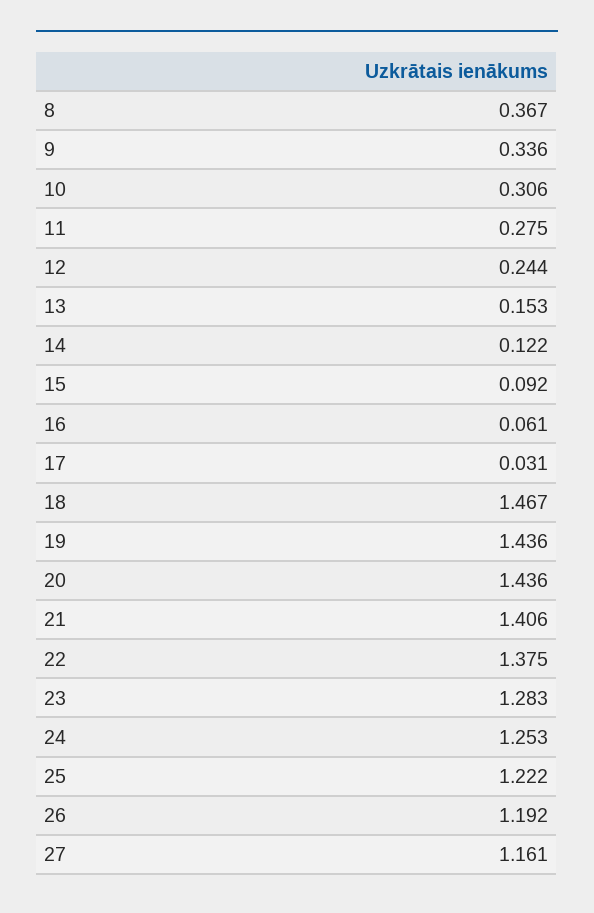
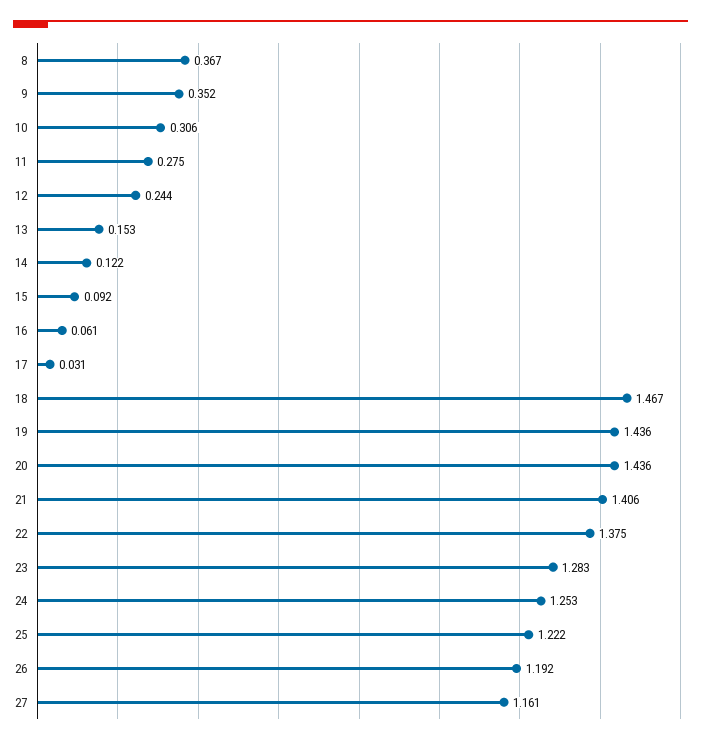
  {
    "8": 0.367,
-   "9": 0.336,
+   "9": 0.352,
    "10": 0.306,
    "11": 0.275,
    "12": 0.244,
    "13": 0.153,
    "14": 0.122,
    "15": 0.092,
    "16": 0.061,
    "17": 0.031,
    "18": 1.467,
    "19": 1.436,
    "20": 1.436,
    "21": 1.406,
    "22": 1.375,
    "23": 1.283,
    "24": 1.253,
    "25": 1.222,
    "26": 1.192,
    "27": 1.161
  }

